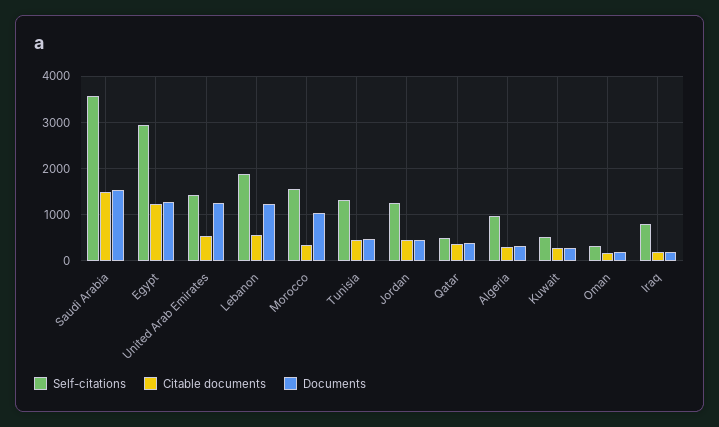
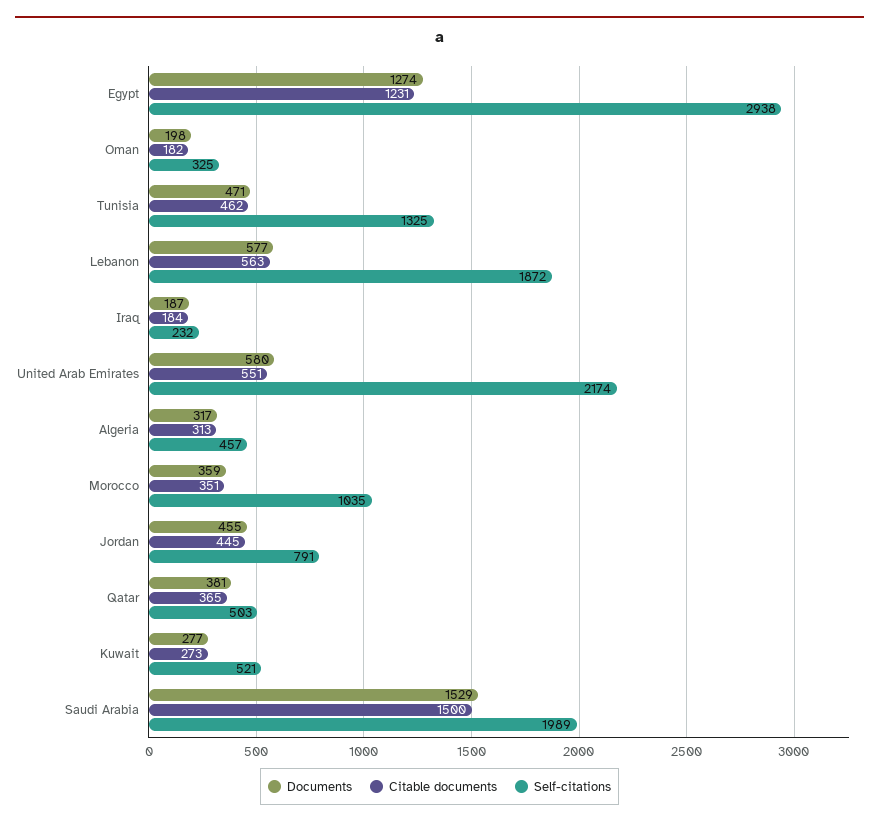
  {
    "Self-citations": {
-     "Saudi Arabia": 3600,
+     "Saudi Arabia": 1989,
      "Egypt": 2938,
-     "United Arab Emirates": 1400,
+     "United Arab Emirates": 2174,
      "Lebanon": 1872,
-     "Morocco": 1600,
+     "Morocco": 1035,
      "Tunisia": 1325,
-     "Jordan": 1200,
+     "Jordan": 791,
      "Qatar": 503,
-     "Algeria": 1000,
+     "Algeria": 457,
      "Kuwait": 521,
      "Oman": 325,
-     "Iraq": 800
+     "Iraq": 232
    },
    "Citable documents": {
      "Saudi Arabia": 1500,
      "Egypt": 1231,
      "United Arab Emirates": 551,
      "Lebanon": 563,
      "Morocco": 351,
      "Tunisia": 462,
      "Jordan": 445,
      "Qatar": 365,
      "Algeria": 313,
      "Kuwait": 273,
      "Oman": 182,
      "Iraq": 184
    },
    "Documents": {
      "Saudi Arabia": 1529,
      "Egypt": 1274,
-     "United Arab Emirates": 1200,
+     "United Arab Emirates": 580,
-     "Lebanon": 1200,
+     "Lebanon": 577,
-     "Morocco": 1000,
+     "Morocco": 359,
      "Tunisia": 471,
      "Jordan": 455,
      "Qatar": 381,
      "Algeria": 317,
      "Kuwait": 277,
      "Oman": 198,
      "Iraq": 187
    }
  }

